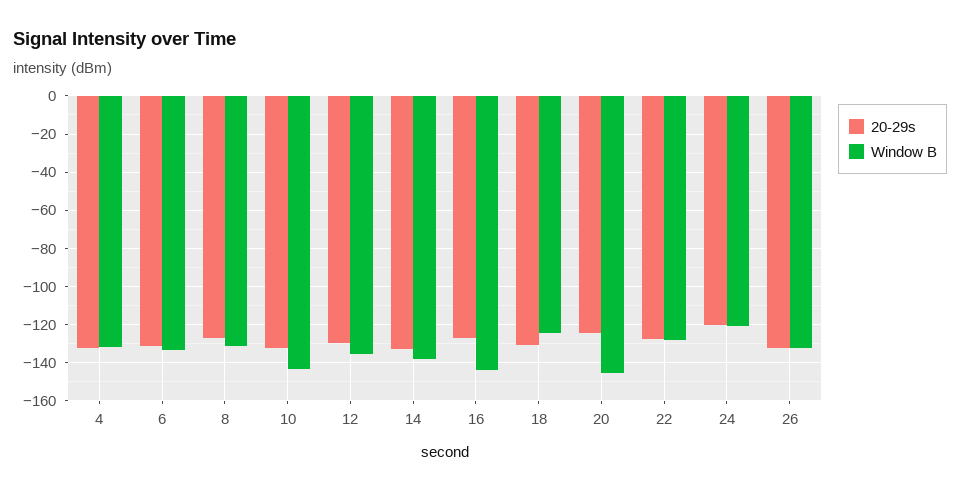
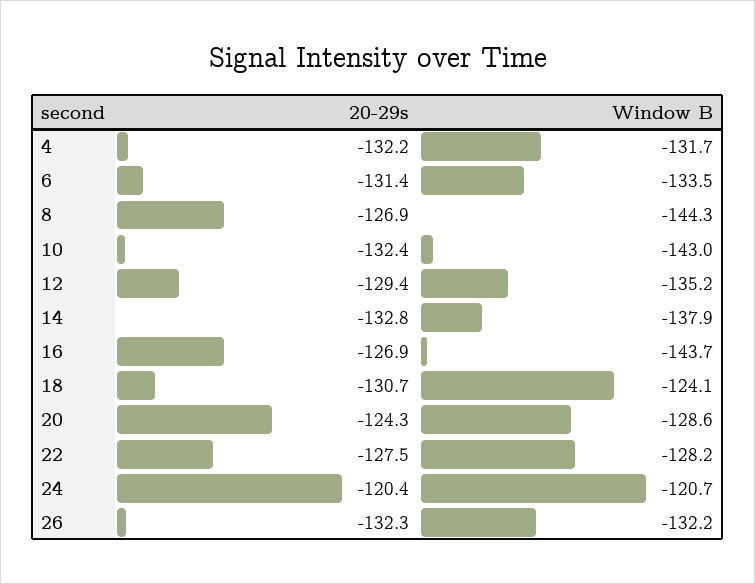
  {
    "20-29s": {
      "4": -132.2,
      "6": -131.4,
      "8": -126.9,
      "10": -132.4,
      "12": -129.4,
      "14": -132.8,
      "16": -126.9,
      "18": -130.7,
      "20": -124.3,
      "22": -127.5,
      "24": -120.4,
      "26": -132.3
    },
    "Window B": {
      "4": -131.7,
      "6": -133.5,
-     "8": -130,
+     "8": -144.3,
      "10": -143,
      "12": -135.2,
      "14": -137.9,
      "16": -143.7,
      "18": -124.1,
-     "20": -145,
+     "20": -128.6,
      "22": -128.2,
      "24": -120.7,
      "26": -132.2
    }
  }

